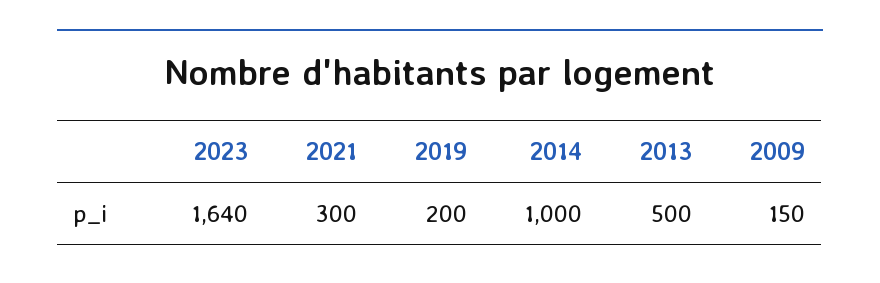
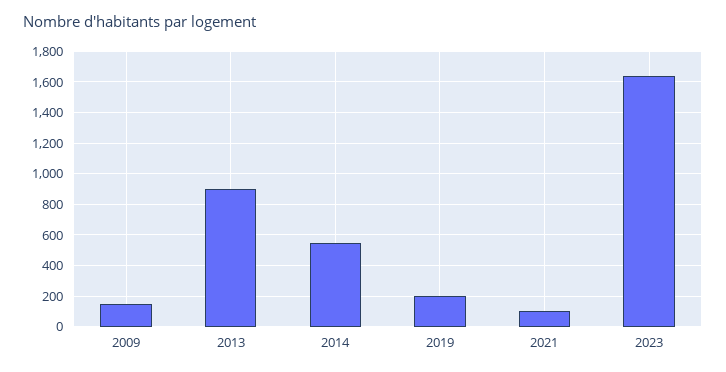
  {
    "2023": 1640,
-   "2021": 300,
+   "2021": 100,
    "2019": 200,
-   "2014": 1000,
+   "2014": 550,
-   "2013": 500,
+   "2013": 900,
    "2009": 150
  }

